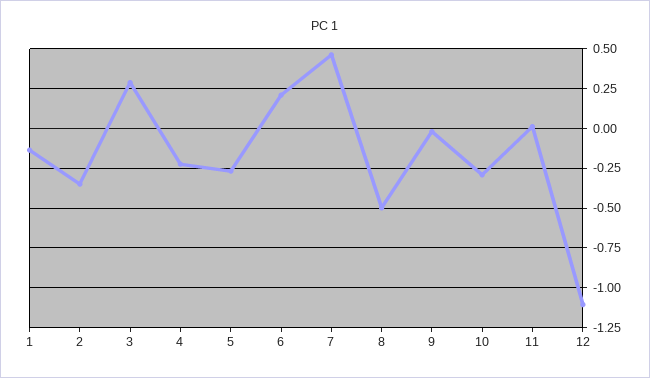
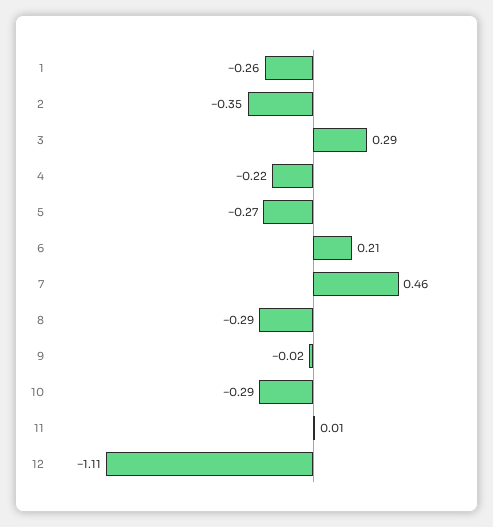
  {
-   "1": -0.15,
+   "1": -0.26,
    "2": -0.35,
    "3": 0.29,
    "4": -0.22,
    "5": -0.27,
    "6": 0.21,
    "7": 0.46,
-   "8": -0.5,
+   "8": -0.29,
    "9": -0.02,
    "10": -0.29,
    "11": 0.01,
    "12": -1.11
  }

